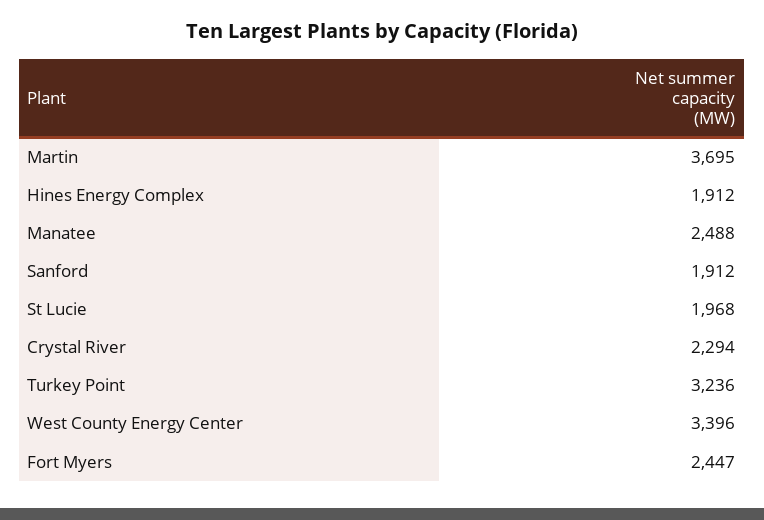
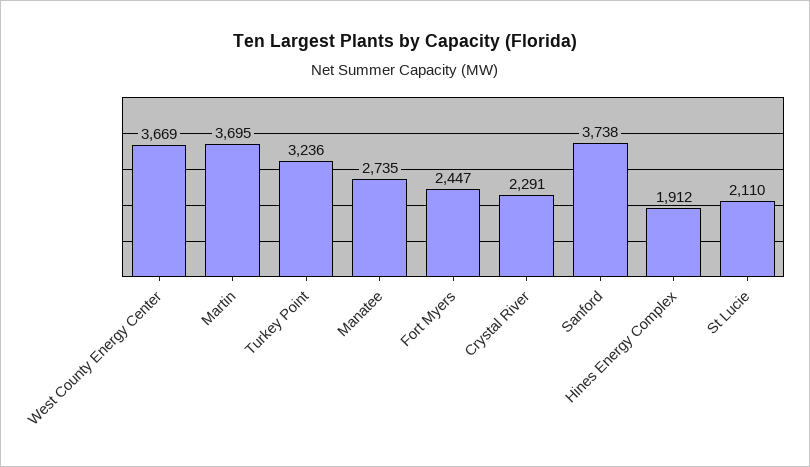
  {
    "Martin": 3695,
    "Hines Energy Complex": 1912,
-   "Manatee": 2488,
+   "Manatee": 2735,
-   "Sanford": 1912,
+   "Sanford": 3738,
-   "St Lucie": 1968,
+   "St Lucie": 2110,
-   "Crystal River": 2294,
+   "Crystal River": 2291,
    "Turkey Point": 3236,
-   "West County Energy Center": 3396,
+   "West County Energy Center": 3669,
    "Fort Myers": 2447
  }

